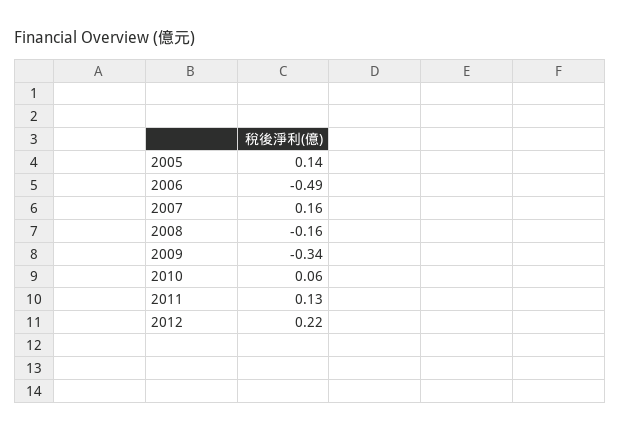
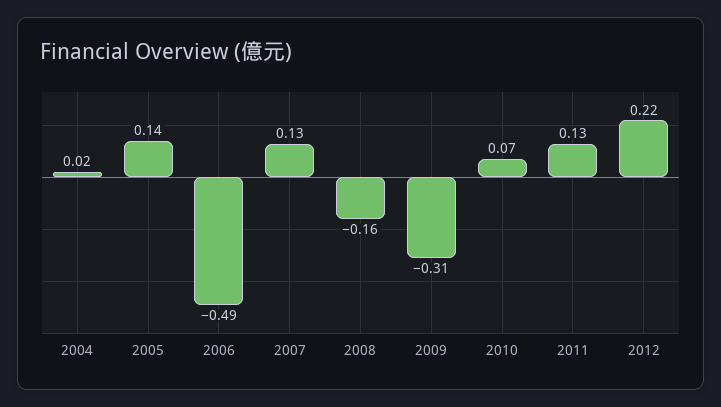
  {
    "2005": 0.14,
    "2006": -0.49,
-   "2007": 0.16,
+   "2007": 0.13,
    "2008": -0.16,
-   "2009": -0.34,
+   "2009": -0.31,
-   "2010": 0.06,
+   "2010": 0.07,
    "2011": 0.13,
-   "2012": 0.22
+   "2012": 0.22,
+   "2004": 0.02
  }

